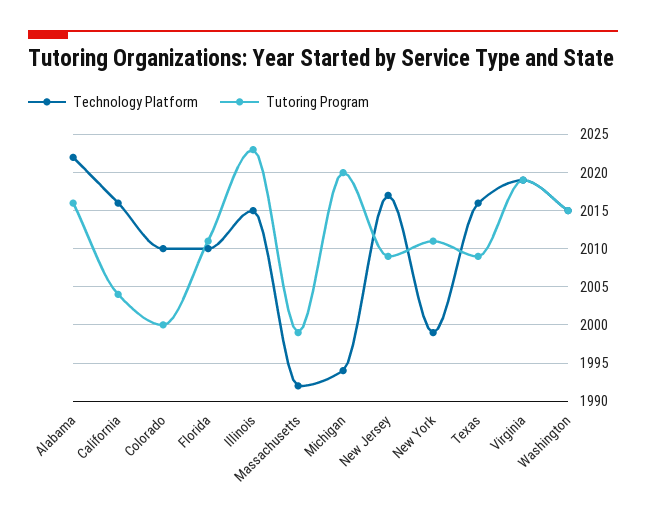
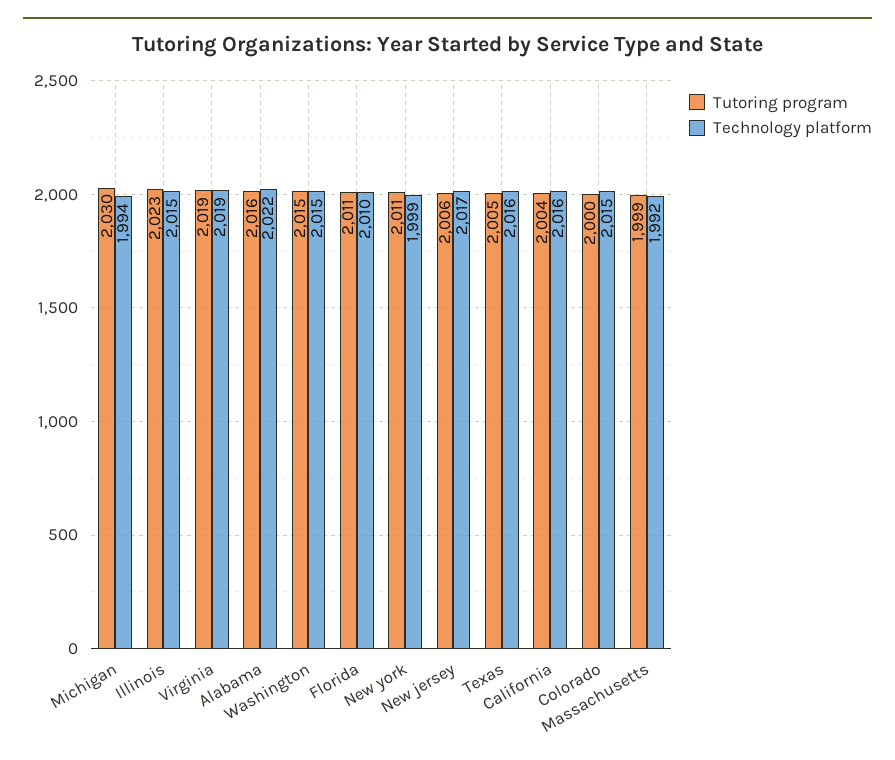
  {
    "Technology Platform": {
      "Alabama": 2022,
      "California": 2016,
-     "Colorado": 2010,
+     "Colorado": 2015,
      "Florida": 2010,
      "Illinois": 2015,
      "Massachusetts": 1992,
      "Michigan": 1994,
      "New Jersey": 2017,
      "New York": 1999,
      "Texas": 2016,
      "Virginia": 2019,
      "Washington": 2015
    },
    "Tutoring Program": {
      "Alabama": 2016,
      "California": 2004,
      "Colorado": 2000,
      "Florida": 2011,
      "Illinois": 2023,
      "Massachusetts": 1999,
-     "Michigan": 2020,
+     "Michigan": 2030,
-     "New Jersey": 2009,
+     "New Jersey": 2006,
      "New York": 2011,
-     "Texas": 2009,
+     "Texas": 2005,
      "Virginia": 2019,
      "Washington": 2015
    }
  }

